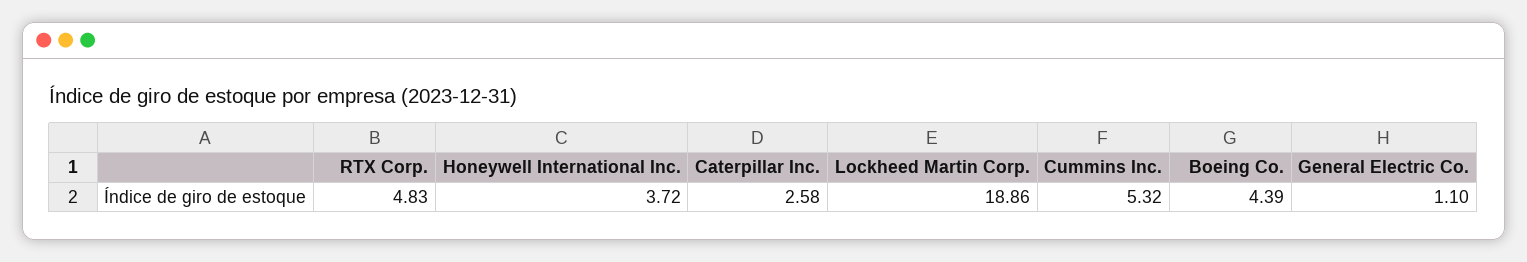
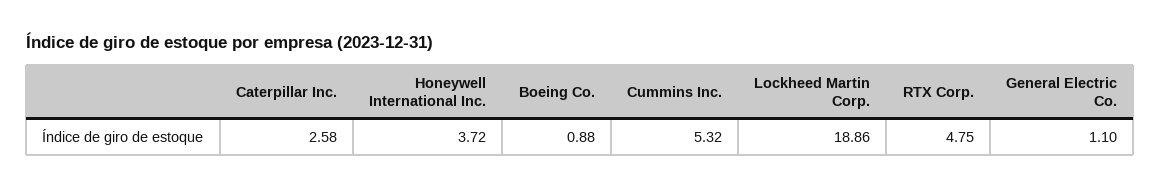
  {
-   "RTX Corp.": 4.83,
+   "RTX Corp.": 4.75,
    "Honeywell International Inc.": 3.72,
    "Caterpillar Inc.": 2.58,
    "Lockheed Martin Corp.": 18.86,
    "Cummins Inc.": 5.32,
-   "Boeing Co.": 4.39,
+   "Boeing Co.": 0.88,
    "General Electric Co.": 1.1
  }

